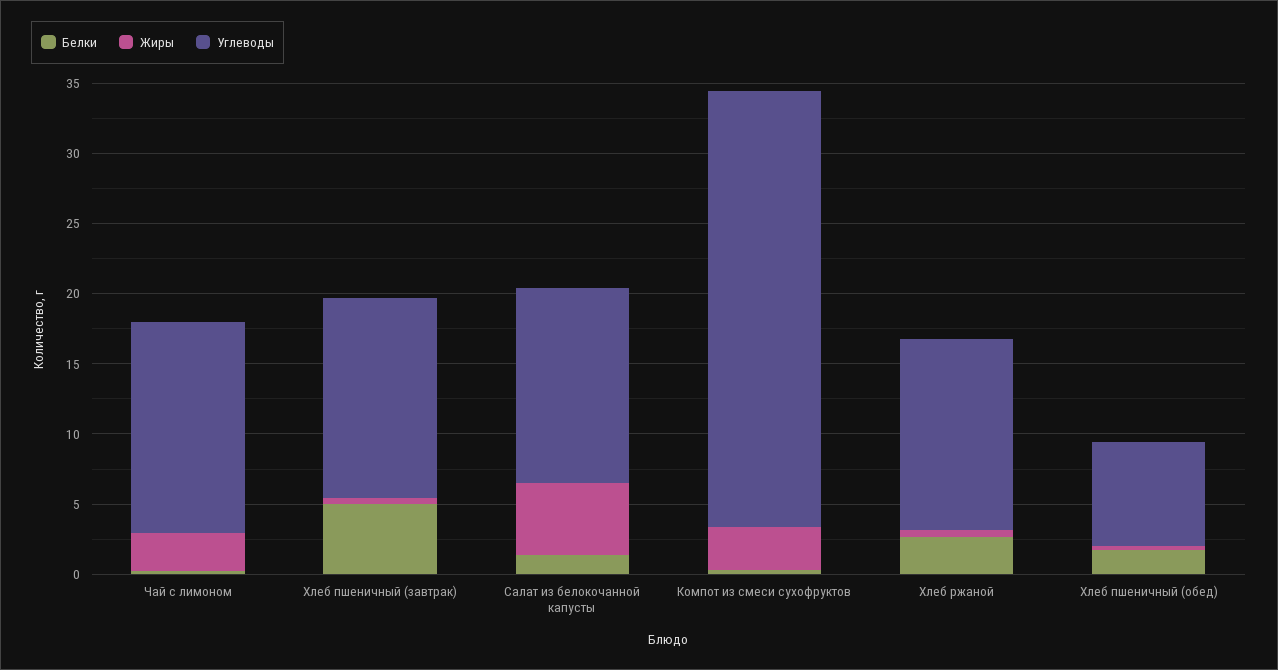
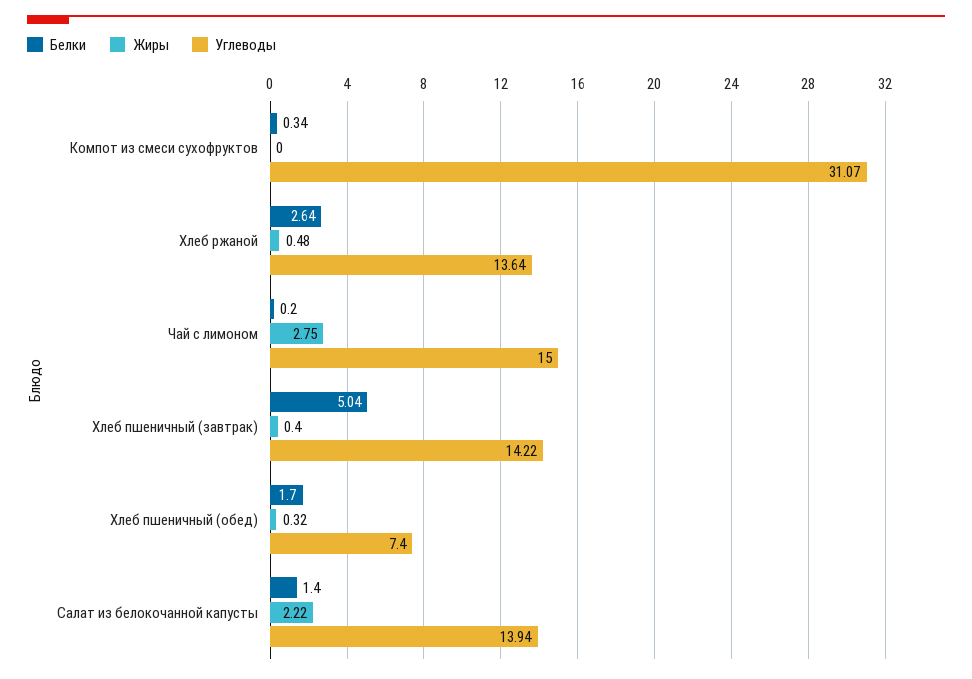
  {
    "Белки": {
      "Чай с лимоном": 0.2,
      "Хлеб пшеничный (завтрак)": 5.04,
      "Салат из белокочанной капусты": 1.4,
      "Компот из смеси сухофруктов": 0.34,
      "Хлеб ржаной": 2.64,
      "Хлеб пшеничный (обед)": 1.7
    },
    "Жиры": {
      "Чай с лимоном": 2.75,
      "Хлеб пшеничный (завтрак)": 0.4,
-     "Салат из белокочанной капусты": 5,
+     "Салат из белокочанной капусты": 2.22,
-     "Компот из смеси сухофруктов": 3,
+     "Компот из смеси сухофруктов": 0,
      "Хлеб ржаной": 0.48,
      "Хлеб пшеничный (обед)": 0.32
    },
    "Углеводы": {
      "Чай с лимоном": 15,
      "Хлеб пшеничный (завтрак)": 14.22,
      "Салат из белокочанной капусты": 13.94,
      "Компот из смеси сухофруктов": 31.07,
      "Хлеб ржаной": 13.64,
      "Хлеб пшеничный (обед)": 7.4
    }
  }

